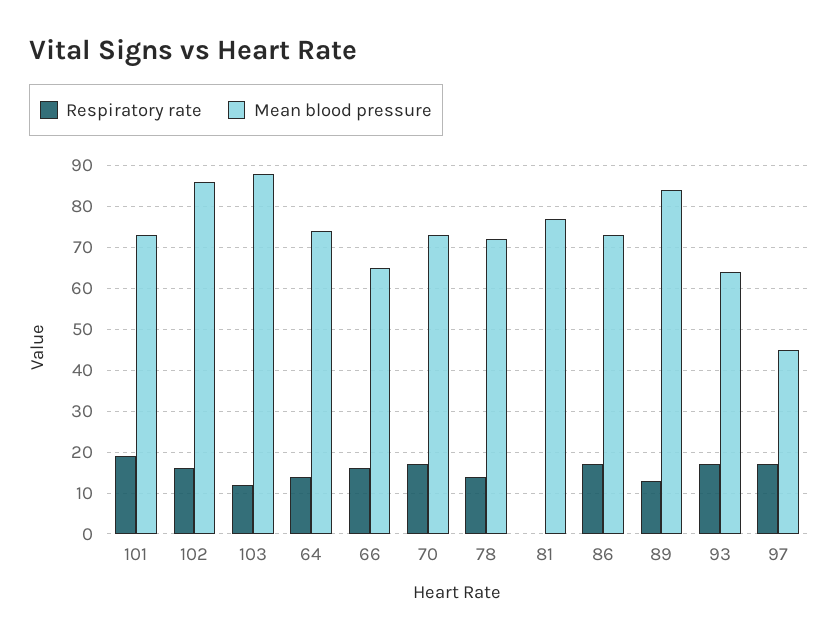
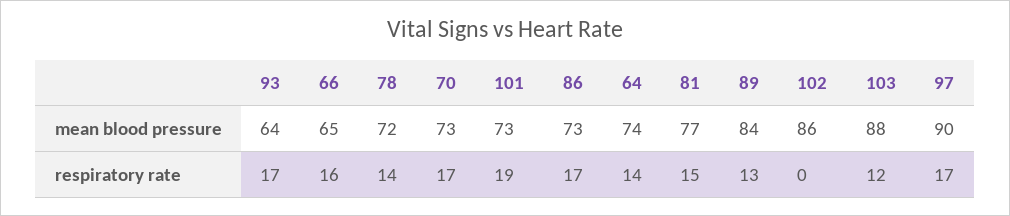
  {
    "Respiratory rate": {
      "101": 19,
-     "102": 15,
+     "102": 0,
      "103": 12,
      "64": 14,
      "66": 16,
      "70": 17,
      "78": 14,
-     "81": 0,
+     "81": 15,
      "86": 17,
      "89": 13,
      "93": 17,
      "97": 17
    },
    "Mean blood pressure": {
      "101": 73,
      "102": 86,
      "103": 88,
      "64": 74,
      "66": 65,
      "70": 73,
      "78": 72,
      "81": 77,
      "86": 73,
      "89": 84,
      "93": 64,
-     "97": 45
+     "97": 90
    }
  }

